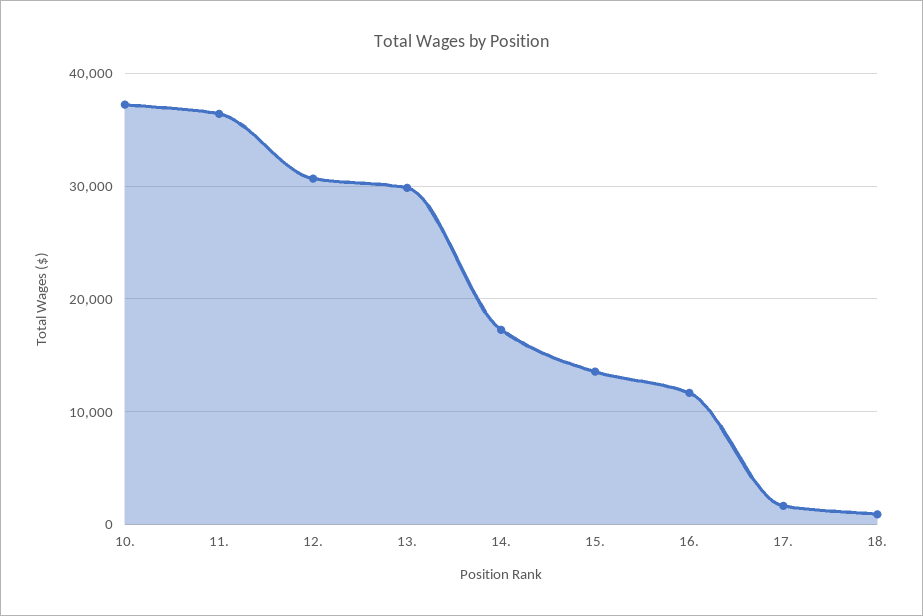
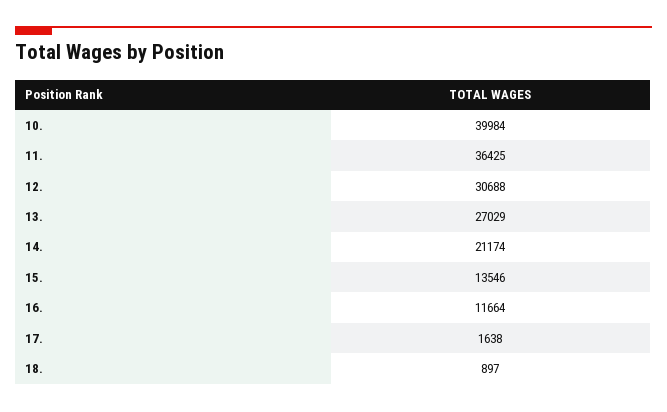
  {
-   "10.": 37000,
+   "10.": 39984,
    "11.": 36425,
    "12.": 30688,
-   "13.": 30000,
+   "13.": 27029,
-   "14.": 17000,
+   "14.": 21174,
    "15.": 13546,
    "16.": 11664,
    "17.": 1638,
    "18.": 897
  }

